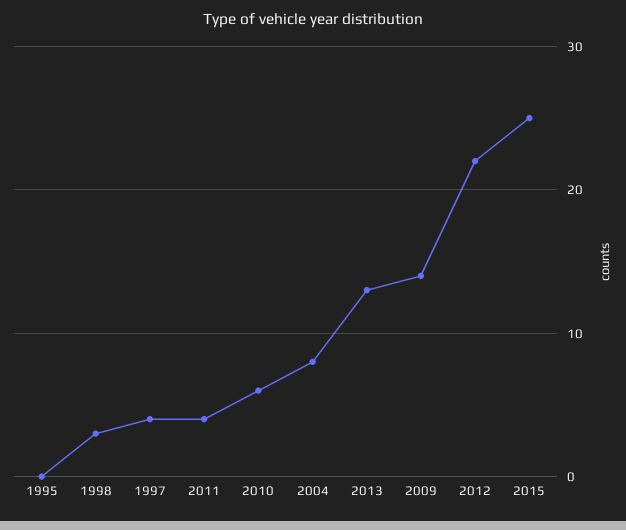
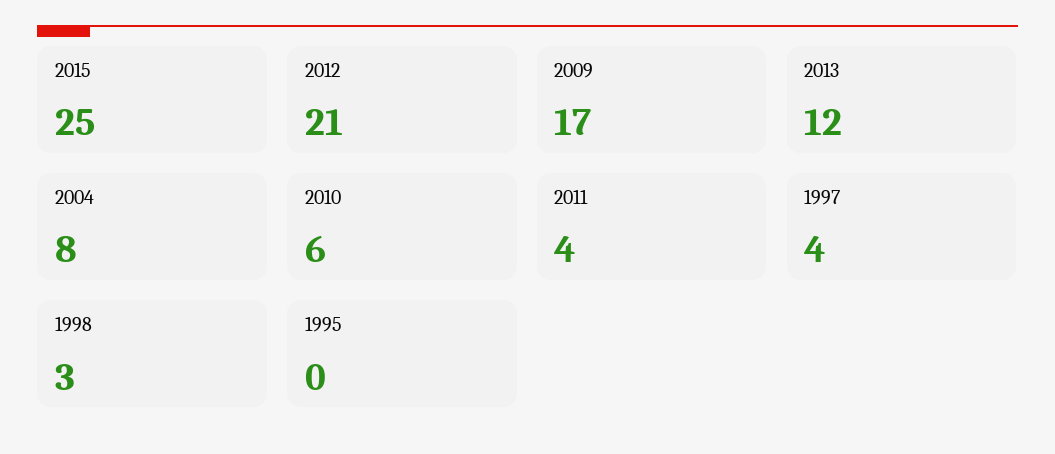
  {
    "1995": 0,
    "1998": 3,
    "1997": 4,
    "2011": 4,
    "2010": 6,
    "2004": 8,
-   "2013": 13,
+   "2013": 12,
-   "2009": 14,
+   "2009": 17,
-   "2012": 22,
+   "2012": 21,
    "2015": 25
  }

